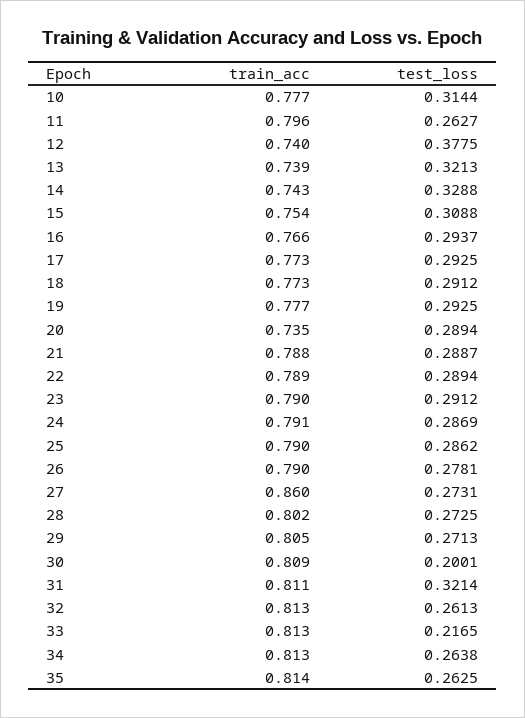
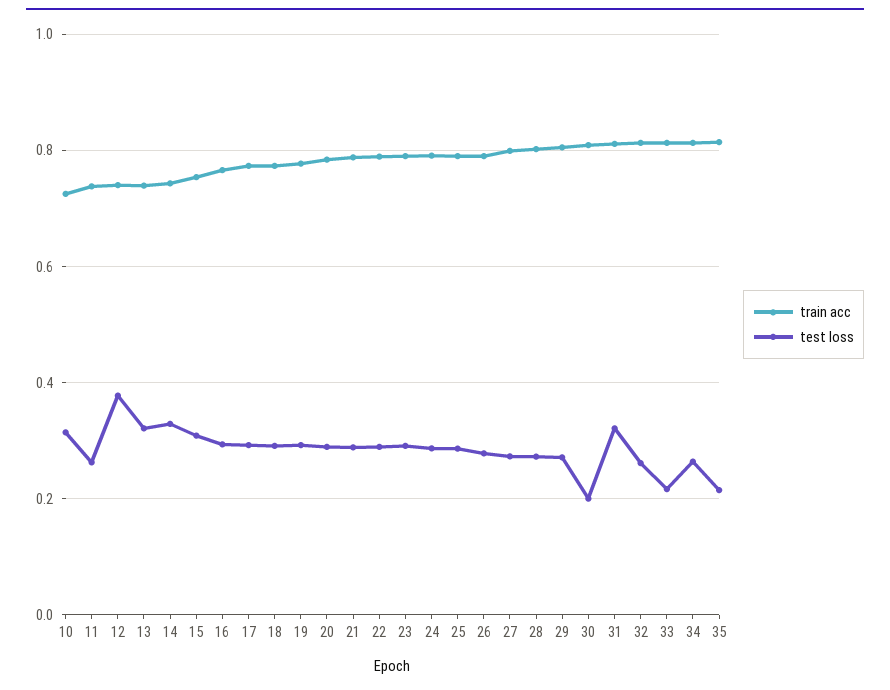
  {
    "train_acc": {
-     "10": 0.777,
+     "10": 0.72,
-     "11": 0.796,
+     "11": 0.74,
      "12": 0.74,
      "13": 0.739,
      "14": 0.743,
      "15": 0.754,
      "16": 0.766,
      "17": 0.773,
      "18": 0.773,
      "19": 0.777,
-     "20": 0.735,
+     "20": 0.78,
      "21": 0.788,
      "22": 0.789,
      "23": 0.79,
      "24": 0.791,
      "25": 0.79,
      "26": 0.79,
-     "27": 0.86,
+     "27": 0.8,
      "28": 0.802,
      "29": 0.805,
      "30": 0.809,
      "31": 0.811,
      "32": 0.813,
      "33": 0.813,
      "34": 0.813,
      "35": 0.814
    },
    "test_loss": {
      "10": 0.3144,
      "11": 0.2627,
      "12": 0.3775,
      "13": 0.3213,
      "14": 0.3288,
      "15": 0.3088,
      "16": 0.2937,
      "17": 0.2925,
      "18": 0.2912,
      "19": 0.2925,
      "20": 0.2894,
      "21": 0.2887,
      "22": 0.2894,
      "23": 0.2912,
      "24": 0.2869,
      "25": 0.2862,
      "26": 0.2781,
      "27": 0.2731,
      "28": 0.2725,
      "29": 0.2713,
      "30": 0.2001,
      "31": 0.3214,
      "32": 0.2613,
      "33": 0.2165,
      "34": 0.2638,
-     "35": 0.2625
+     "35": 0.22
    }
  }

